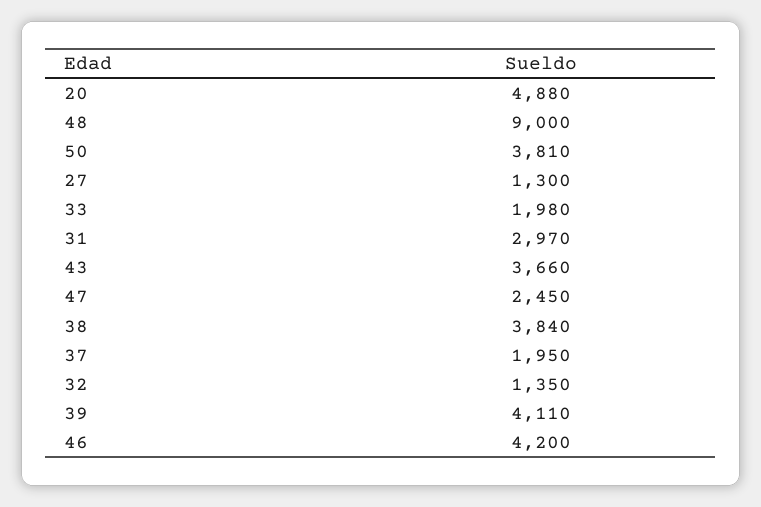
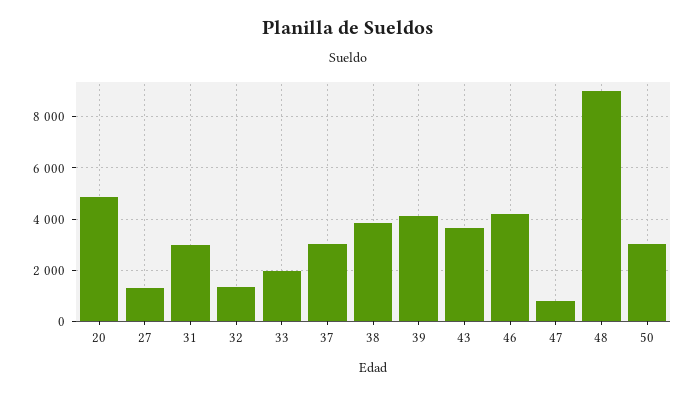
  {
    "20": 4880,
    "48": 9000,
-   "50": 3810,
+   "50": 3000,
    "27": 1300,
    "33": 1980,
    "31": 2970,
    "43": 3660,
-   "47": 2450,
+   "47": 750,
    "38": 3840,
-   "37": 1950,
+   "37": 3000,
    "32": 1350,
    "39": 4110,
    "46": 4200
  }

